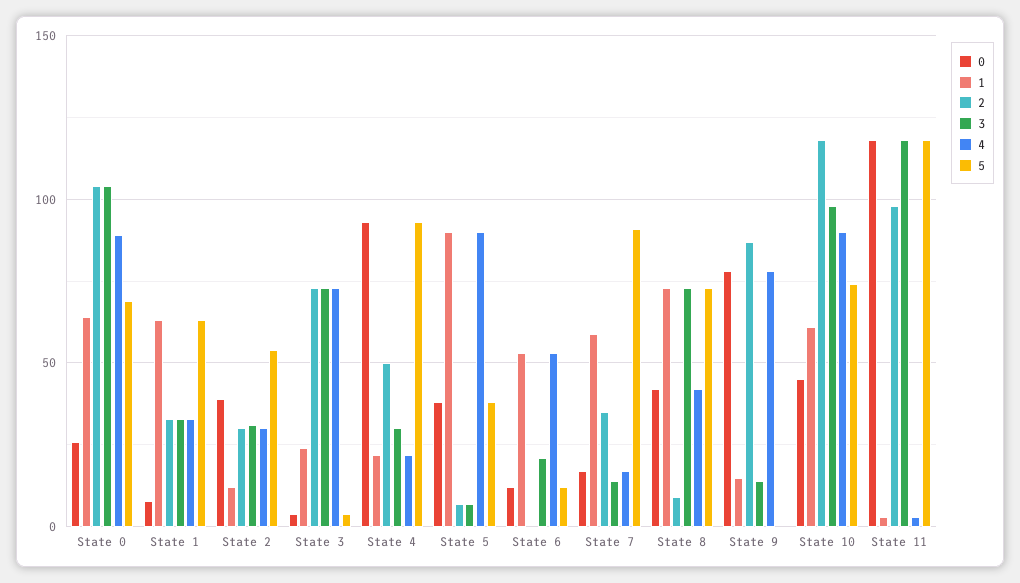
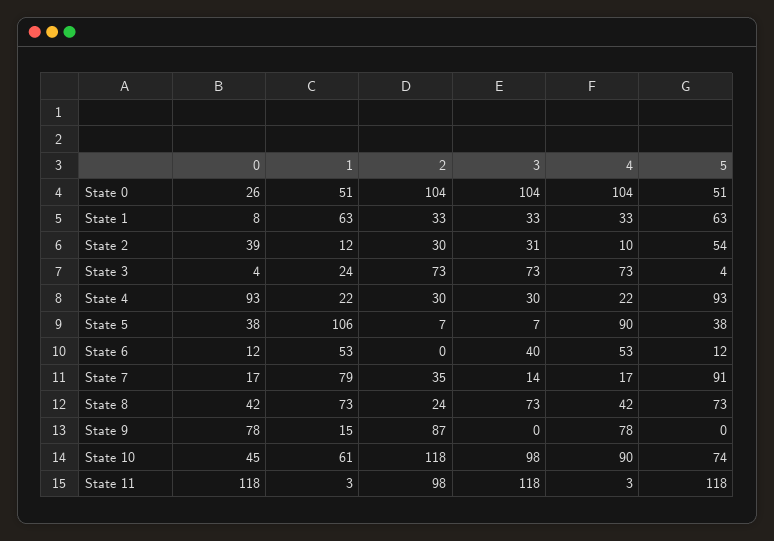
  {
    "0": {
      "State 0": 26,
      "State 1": 8,
      "State 2": 39,
      "State 3": 4,
      "State 4": 93,
      "State 5": 38,
      "State 6": 12,
      "State 7": 17,
      "State 8": 42,
      "State 9": 78,
      "State 10": 45,
      "State 11": 118
    },
    "1": {
-     "State 0": 65,
+     "State 0": 51,
      "State 1": 63,
      "State 2": 12,
      "State 3": 24,
      "State 4": 22,
-     "State 5": 90,
+     "State 5": 106,
      "State 6": 53,
-     "State 7": 60,
+     "State 7": 79,
      "State 8": 73,
      "State 9": 15,
      "State 10": 61,
      "State 11": 3
    },
    "2": {
      "State 0": 104,
      "State 1": 33,
      "State 2": 30,
      "State 3": 73,
-     "State 4": 50,
+     "State 4": 30,
      "State 5": 7,
      "State 6": 0,
      "State 7": 35,
-     "State 8": 10,
+     "State 8": 24,
      "State 9": 87,
      "State 10": 118,
      "State 11": 98
    },
    "3": {
      "State 0": 104,
      "State 1": 33,
      "State 2": 31,
      "State 3": 73,
      "State 4": 30,
      "State 5": 7,
-     "State 6": 20,
+     "State 6": 40,
      "State 7": 14,
      "State 8": 73,
-     "State 9": 15,
+     "State 9": 0,
      "State 10": 98,
      "State 11": 118
    },
    "4": {
-     "State 0": 90,
+     "State 0": 104,
      "State 1": 33,
-     "State 2": 30,
+     "State 2": 10,
      "State 3": 73,
      "State 4": 22,
      "State 5": 90,
      "State 6": 53,
      "State 7": 17,
      "State 8": 42,
      "State 9": 78,
      "State 10": 90,
      "State 11": 3
    },
    "5": {
-     "State 0": 70,
+     "State 0": 51,
      "State 1": 63,
      "State 2": 54,
      "State 3": 4,
      "State 4": 93,
      "State 5": 38,
      "State 6": 12,
      "State 7": 91,
      "State 8": 73,
      "State 9": 0,
      "State 10": 74,
      "State 11": 118
    }
  }

